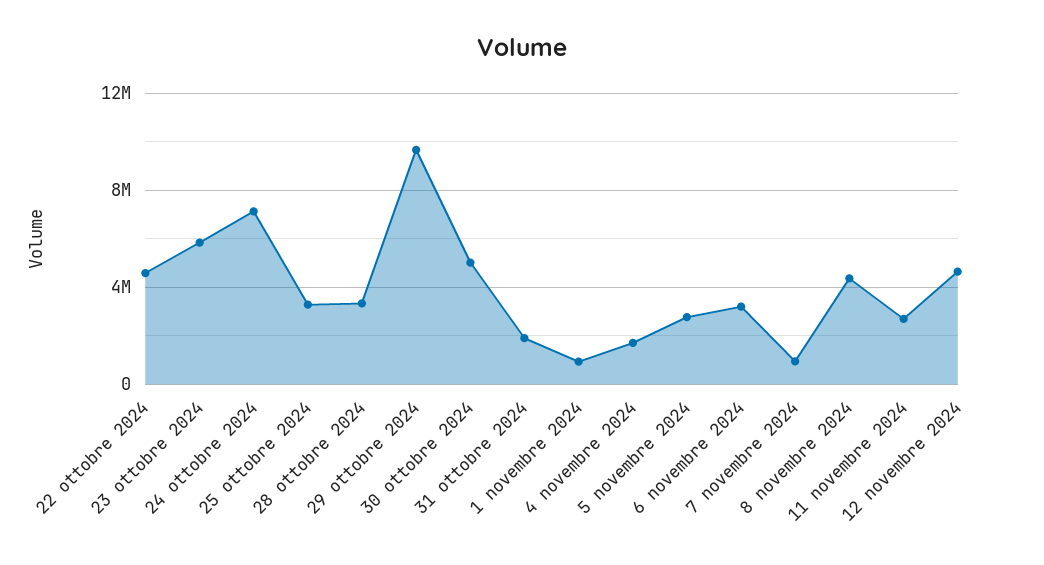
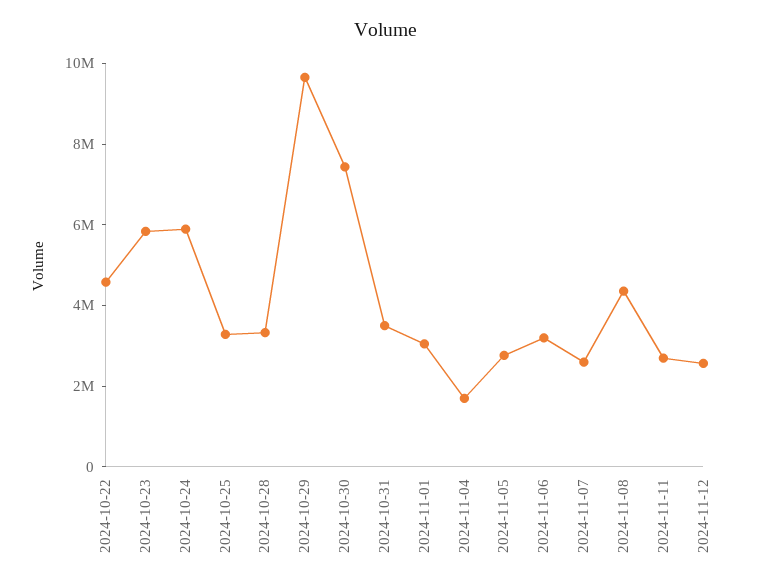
  {
    "22 ottobre 2024": 4500000,
    "23 ottobre 2024": 6000000,
-   "24 ottobre 2024": 7000000,
+   "24 ottobre 2024": 6000000,
    "25 ottobre 2024": 3500000,
    "28 ottobre 2024": 3500000,
    "29 ottobre 2024": 9500000,
-   "30 ottobre 2024": 5000000,
+   "30 ottobre 2024": 7500000,
-   "31 ottobre 2024": 2000000,
+   "31 ottobre 2024": 3500000,
-   "1 novembre 2024": 1000000,
+   "1 novembre 2024": 3000000,
    "4 novembre 2024": 1500000,
    "5 novembre 2024": 3000000,
    "6 novembre 2024": 3000000,
-   "7 novembre 2024": 1000000,
+   "7 novembre 2024": 2500000,
    "8 novembre 2024": 4500000,
    "11 novembre 2024": 2500000,
-   "12 novembre 2024": 4500000
+   "12 novembre 2024": 2500000
  }

